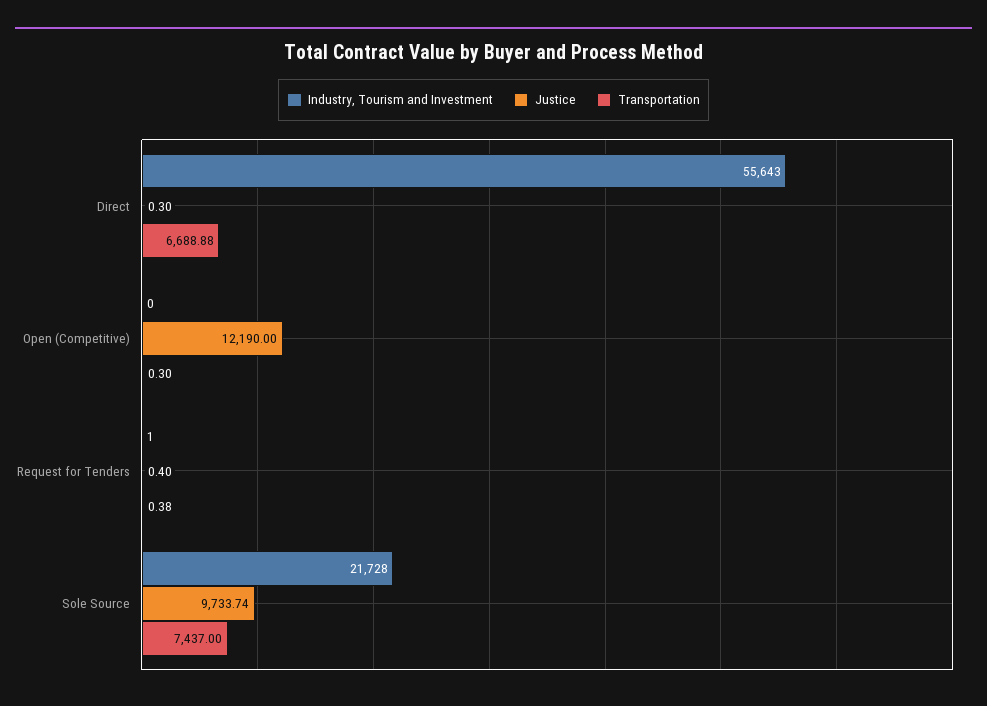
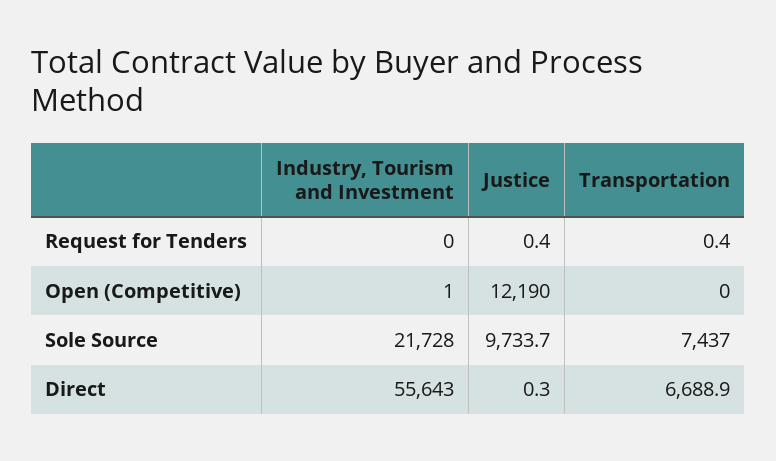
  {
    "Industry, Tourism and Investment": {
      "Direct": 55643,
-     "Open (Competitive)": 0,
+     "Open (Competitive)": 1,
-     "Request for Tenders": 1,
+     "Request for Tenders": 0,
      "Sole Source": 21728
    },
    "Justice": {
      "Direct": 0.3,
      "Open (Competitive)": 12190,
      "Request for Tenders": 0.4,
      "Sole Source": 9733.74
    },
    "Transportation": {
      "Direct": 6688.88,
-     "Open (Competitive)": 0.3,
+     "Open (Competitive)": 0,
      "Request for Tenders": 0.38,
      "Sole Source": 7437
    }
  }

